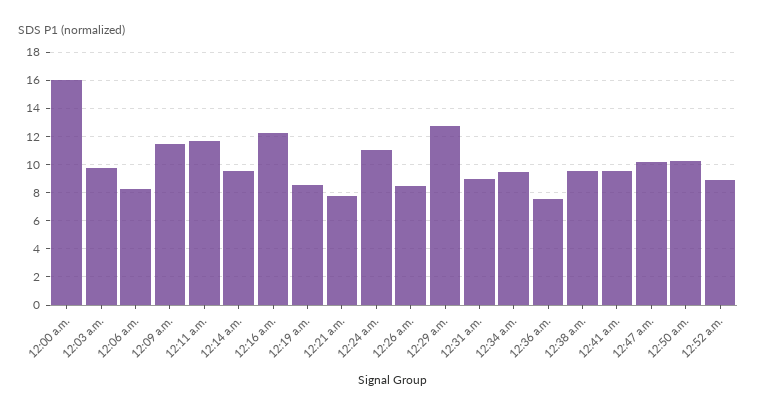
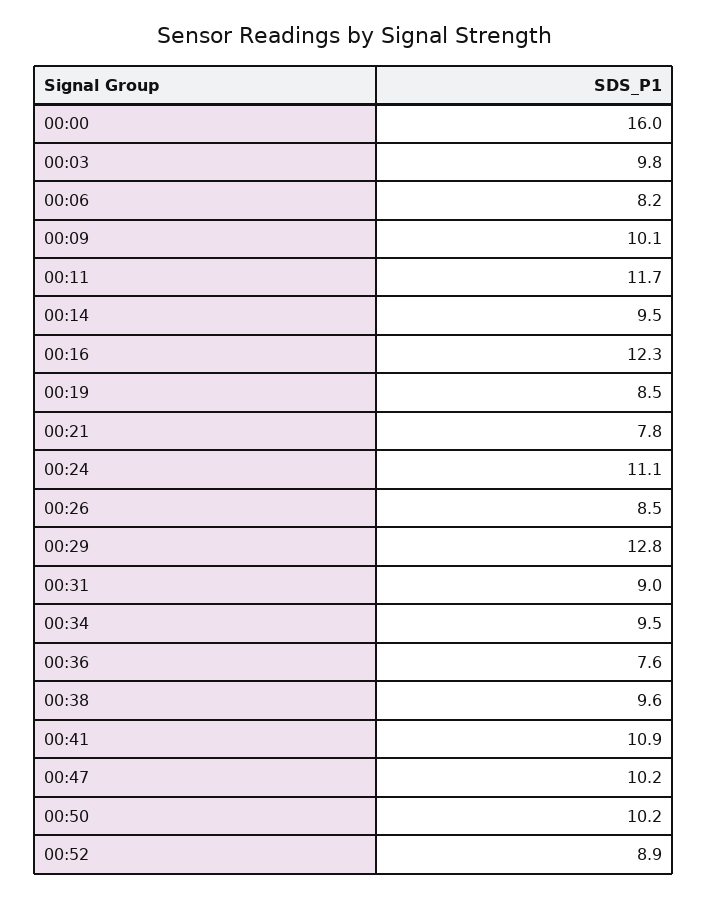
  {
    "12:00 a.m.": 16,
    "12:03 a.m.": 9.8,
    "12:06 a.m.": 8.2,
-   "12:09 a.m.": 11.5,
+   "12:09 a.m.": 10.1,
    "12:11 a.m.": 11.7,
    "12:14 a.m.": 9.5,
    "12:16 a.m.": 12.3,
    "12:19 a.m.": 8.5,
    "12:21 a.m.": 7.8,
    "12:24 a.m.": 11.1,
    "12:26 a.m.": 8.5,
    "12:29 a.m.": 12.8,
    "12:31 a.m.": 9,
    "12:34 a.m.": 9.5,
    "12:36 a.m.": 7.6,
    "12:38 a.m.": 9.6,
-   "12:41 a.m.": 9.5,
+   "12:41 a.m.": 10.9,
    "12:47 a.m.": 10.2,
    "12:50 a.m.": 10.2,
    "12:52 a.m.": 8.9
  }

